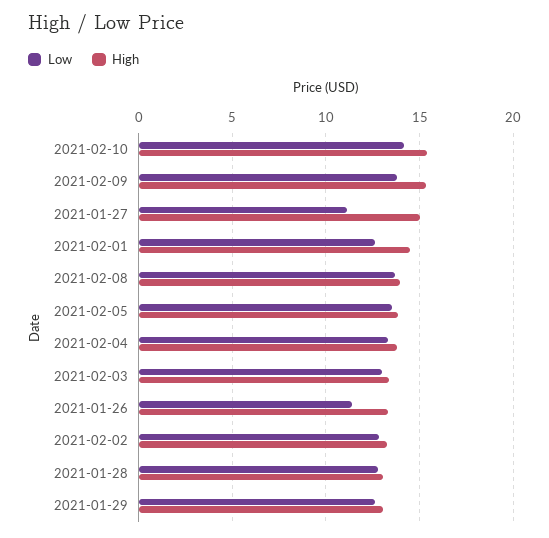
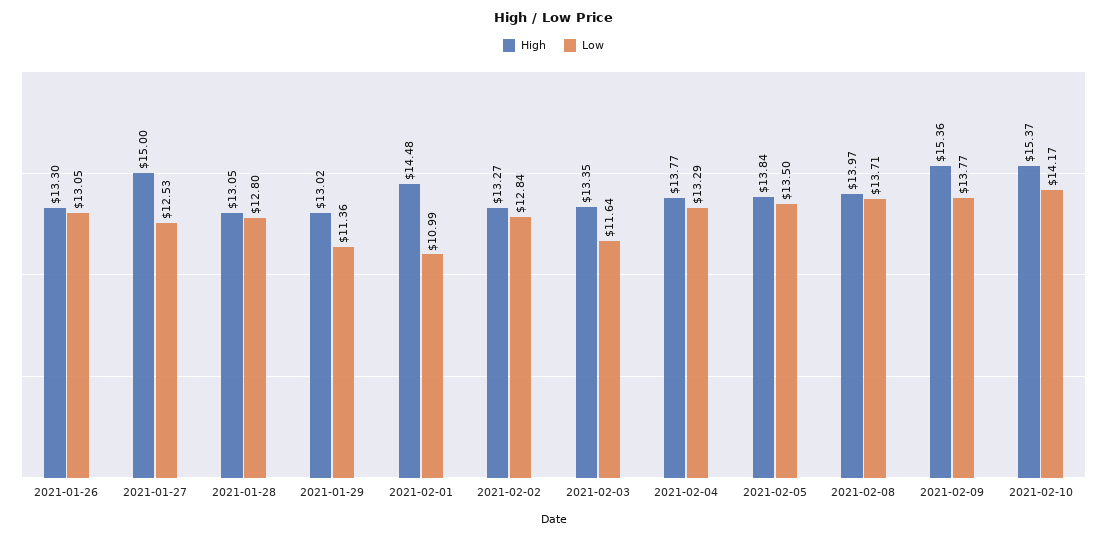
  {
    "Low": {
      "2021-02-10": 14.17,
      "2021-02-09": 13.77,
-     "2021-01-27": 11,
+     "2021-01-27": 12.53,
-     "2021-02-01": 12.5,
+     "2021-02-01": 10.99,
      "2021-02-08": 13.71,
      "2021-02-05": 13.5,
      "2021-02-04": 13.29,
-     "2021-02-03": 13,
+     "2021-02-03": 11.64,
-     "2021-01-26": 11.5,
+     "2021-01-26": 13.05,
      "2021-02-02": 12.84,
      "2021-01-28": 12.8,
-     "2021-01-29": 12.5
+     "2021-01-29": 11.36
    },
    "High": {
      "2021-02-10": 15.37,
      "2021-02-09": 15.36,
      "2021-01-27": 15,
      "2021-02-01": 14.48,
      "2021-02-08": 13.97,
      "2021-02-05": 13.84,
      "2021-02-04": 13.77,
      "2021-02-03": 13.35,
      "2021-01-26": 13.3,
      "2021-02-02": 13.27,
      "2021-01-28": 13.05,
      "2021-01-29": 13.02
    }
  }

